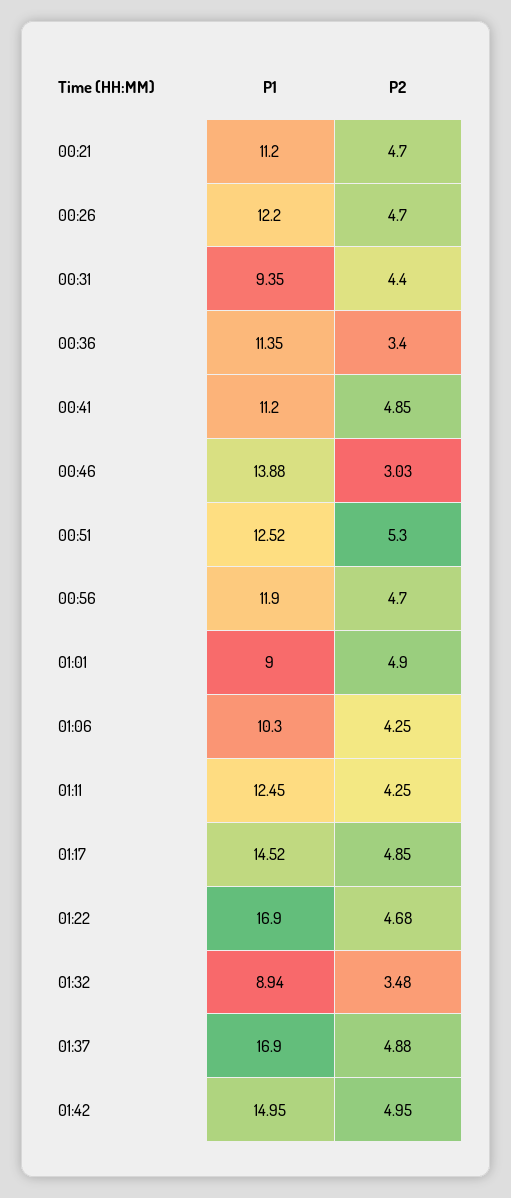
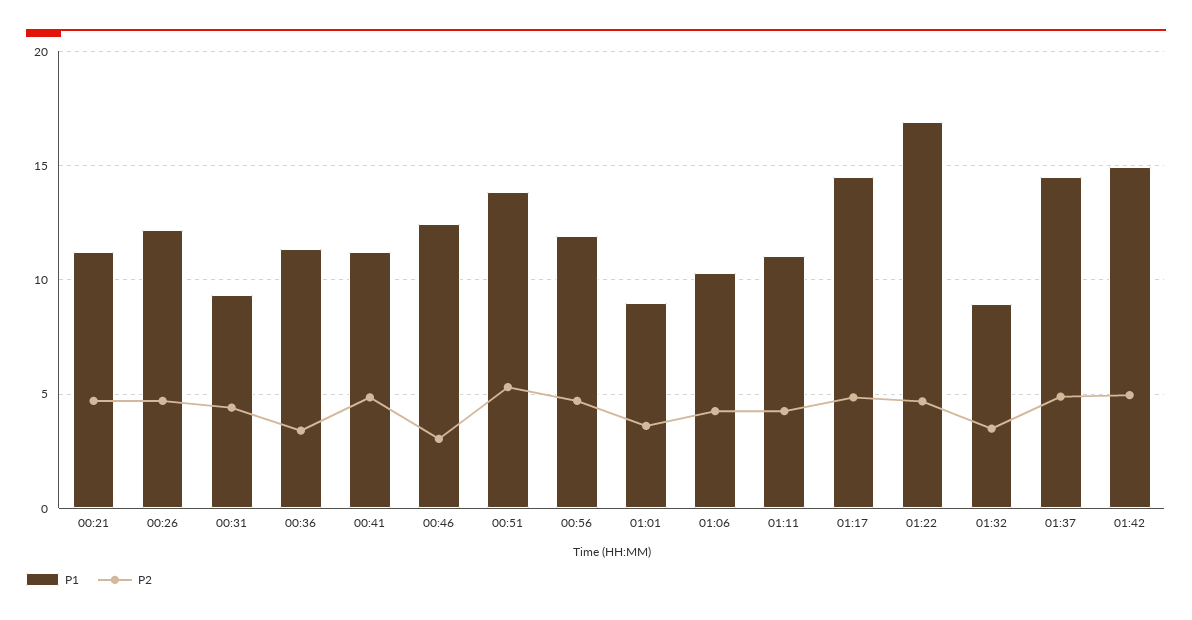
  {
    "P1": {
      "00:21": 11.2,
      "00:26": 12.2,
      "00:31": 9.35,
      "00:36": 11.35,
      "00:41": 11.2,
-     "00:46": 13.88,
+     "00:46": 12.5,
-     "00:51": 12.52,
+     "00:51": 14,
      "00:56": 11.9,
      "01:01": 9,
      "01:06": 10.3,
-     "01:11": 12.45,
+     "01:11": 11,
      "01:17": 14.52,
      "01:22": 16.9,
      "01:32": 8.94,
-     "01:37": 16.9,
+     "01:37": 14.5,
      "01:42": 14.95
    },
    "P2": {
      "00:21": 4.7,
      "00:26": 4.7,
      "00:31": 4.4,
      "00:36": 3.4,
      "00:41": 4.85,
      "00:46": 3.03,
      "00:51": 5.3,
      "00:56": 4.7,
-     "01:01": 4.9,
+     "01:01": 3.5,
      "01:06": 4.25,
      "01:11": 4.25,
      "01:17": 4.85,
      "01:22": 4.68,
      "01:32": 3.48,
      "01:37": 4.88,
      "01:42": 4.95
    }
  }

